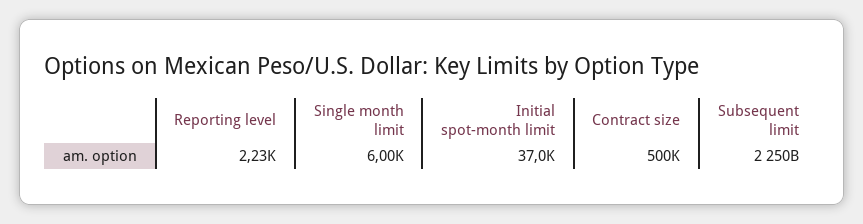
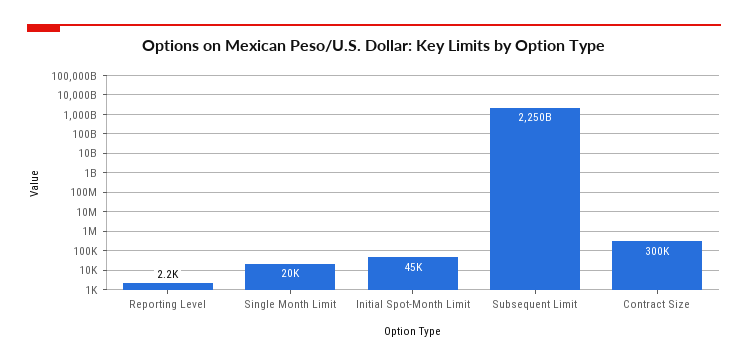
  {
    "Reporting level": 2230,
-   "Single month limit": 6000,
+   "Single month limit": 20000,
-   "Initial spot-month limit": 37000,
+   "Initial spot-month limit": 45000,
-   "Contract size": 500000,
+   "Contract size": 300000,
    "Subsequent limit": 2250000000000
  }

